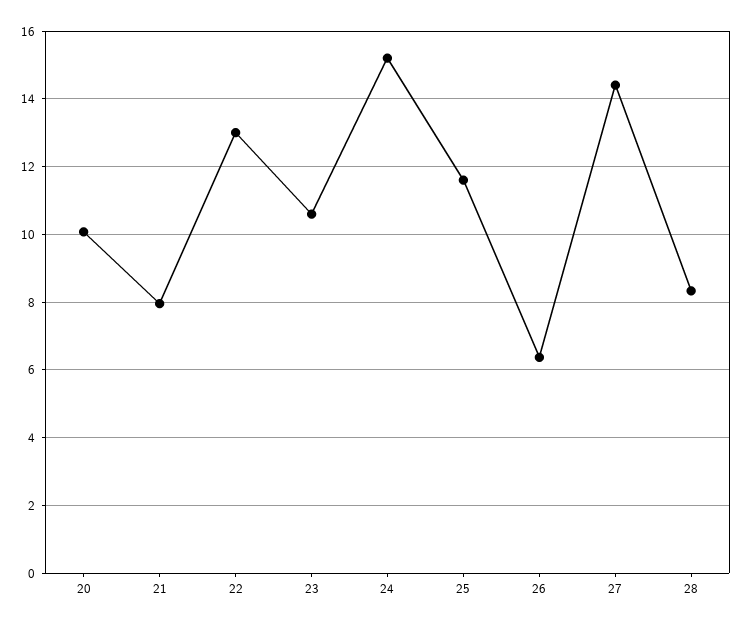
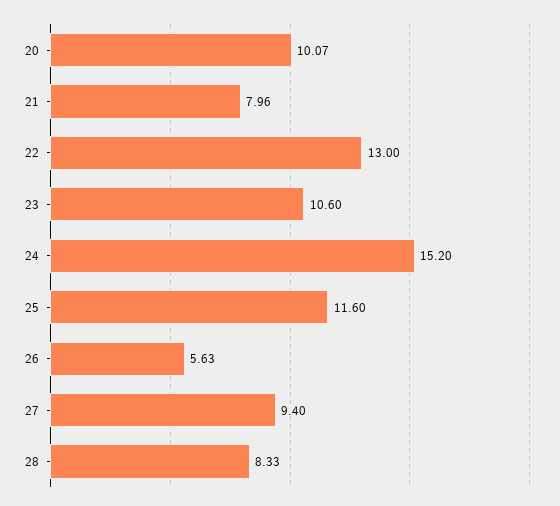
  {
    "20": 10.07,
    "21": 7.96,
    "22": 13,
    "23": 10.6,
    "24": 15.2,
    "25": 11.6,
-   "26": 6.4,
+   "26": 5.63,
-   "27": 14.4,
+   "27": 9.4,
    "28": 8.33
  }

